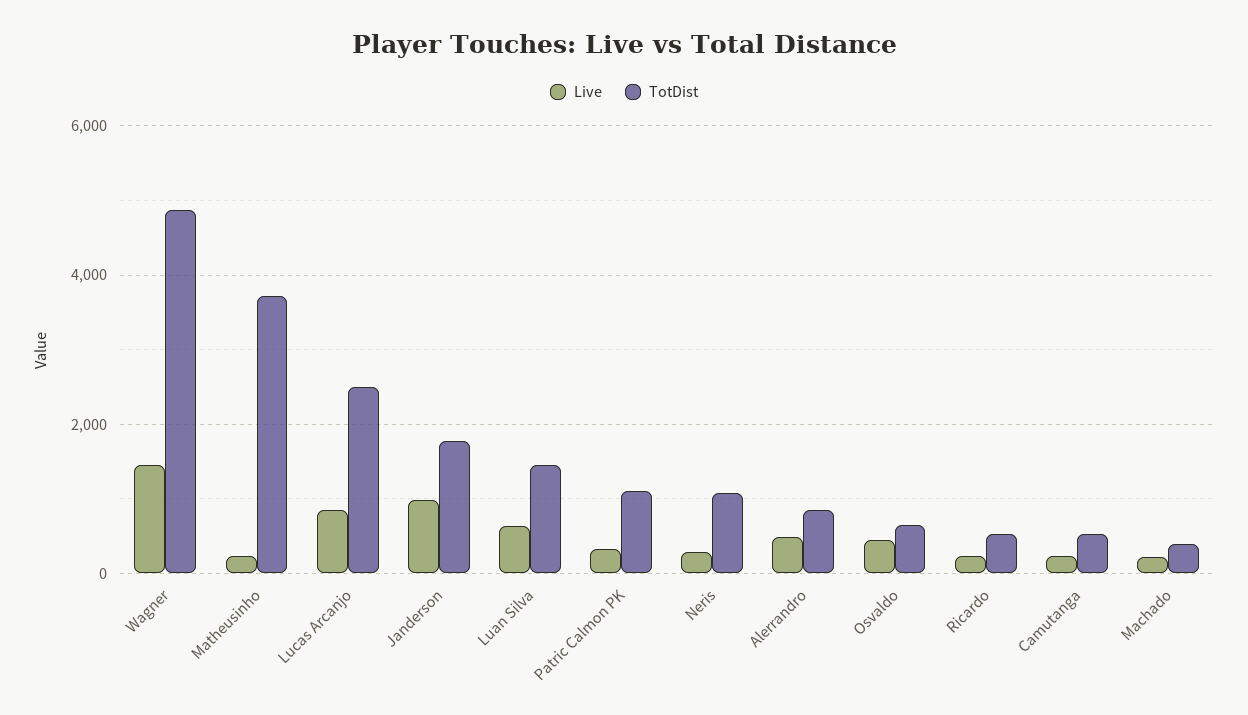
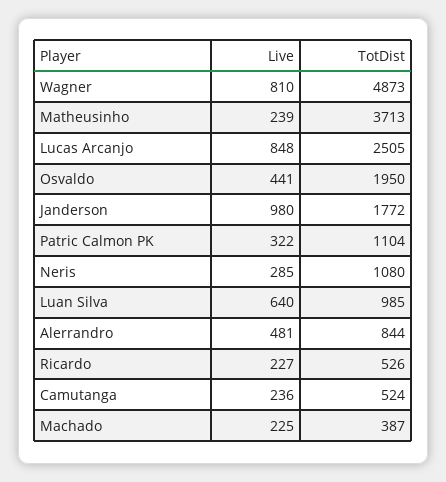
  {
    "Live": {
-     "Wagner": 1400,
+     "Wagner": 810,
      "Matheusinho": 239,
      "Lucas Arcanjo": 848,
      "Janderson": 980,
      "Luan Silva": 640,
      "Patric Calmon PK": 322,
      "Neris": 285,
      "Alerrandro": 481,
      "Osvaldo": 441,
      "Ricardo": 227,
      "Camutanga": 236,
      "Machado": 225
    },
    "TotDist": {
      "Wagner": 4873,
      "Matheusinho": 3713,
      "Lucas Arcanjo": 2505,
      "Janderson": 1772,
-     "Luan Silva": 1400,
+     "Luan Silva": 985,
      "Patric Calmon PK": 1104,
      "Neris": 1080,
      "Alerrandro": 844,
-     "Osvaldo": 600,
+     "Osvaldo": 1950,
      "Ricardo": 526,
      "Camutanga": 524,
      "Machado": 387
    }
  }

